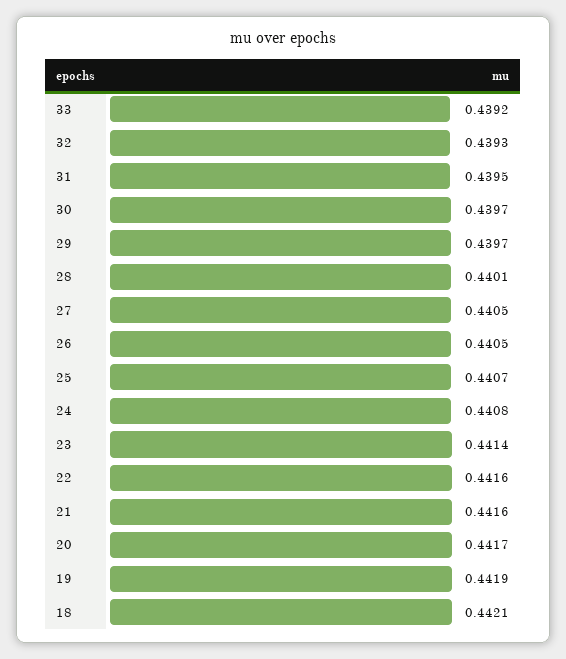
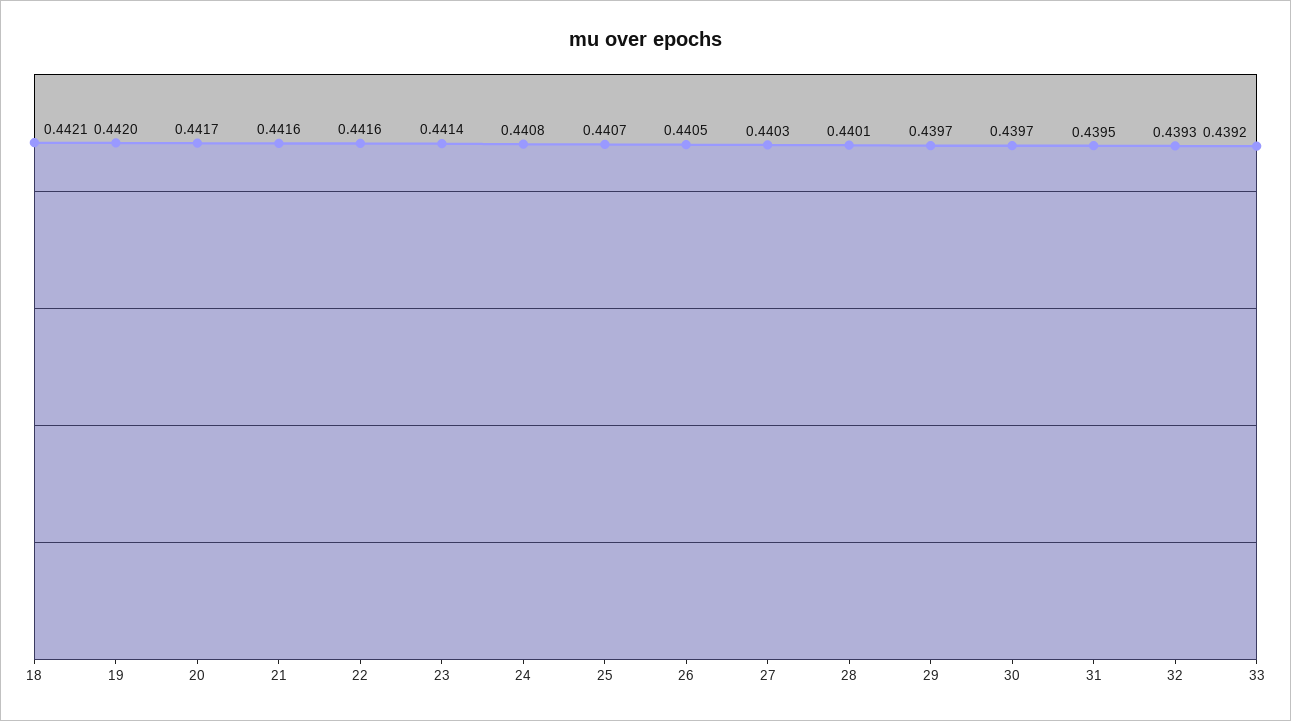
  {
    "33": 0.4392,
    "32": 0.4393,
    "31": 0.4395,
    "30": 0.4397,
    "29": 0.4397,
    "28": 0.4401,
-   "27": 0.4405,
+   "27": 0.4403,
    "26": 0.4405,
    "25": 0.4407,
    "24": 0.4408,
    "23": 0.4414,
    "22": 0.4416,
    "21": 0.4416,
    "20": 0.4417,
-   "19": 0.4419,
+   "19": 0.442,
    "18": 0.4421
  }

